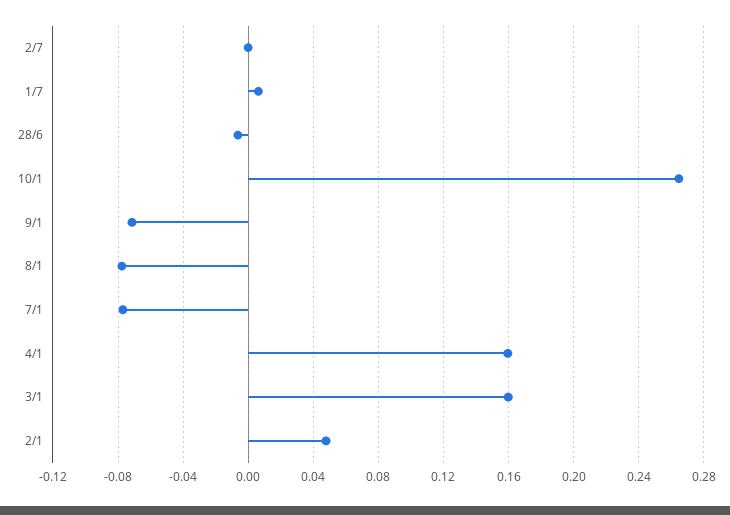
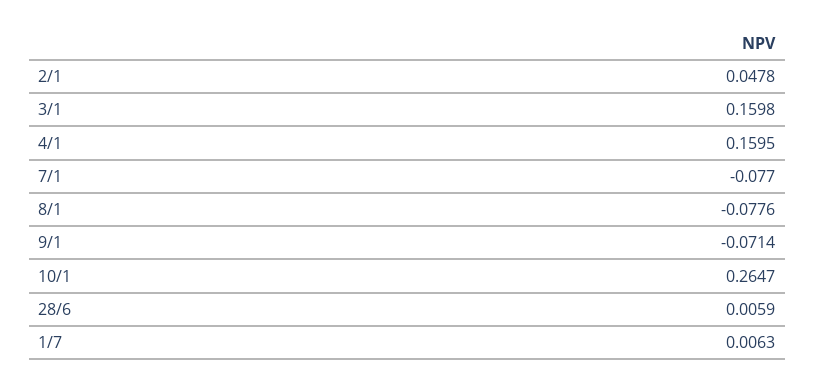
  {
-   "2/7": 0,
    "1/7": 0.0063,
-   "28/6": -0.005,
+   "28/6": 0.0059,
    "10/1": 0.2647,
    "9/1": -0.0714,
    "8/1": -0.0776,
    "7/1": -0.077,
    "4/1": 0.1595,
    "3/1": 0.1598,
    "2/1": 0.0478
  }

